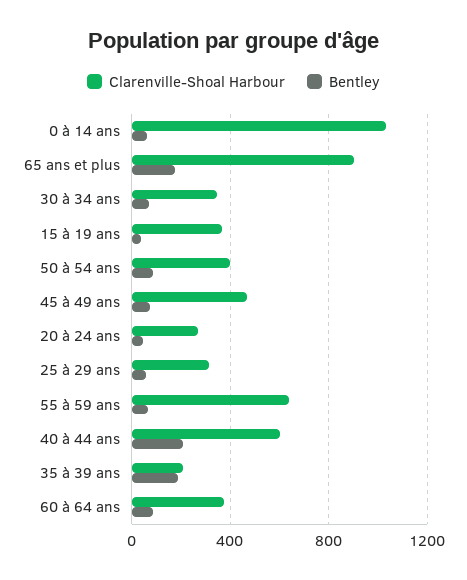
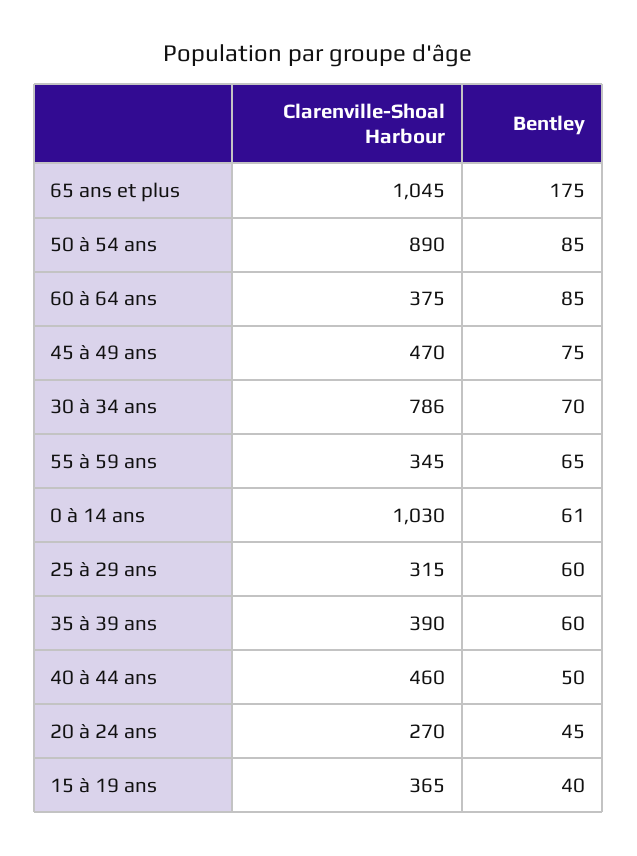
  {
    "Clarenville-Shoal Harbour": {
      "0 à 14 ans": 1030,
-     "65 ans et plus": 900,
+     "65 ans et plus": 1045,
-     "30 à 34 ans": 350,
+     "30 à 34 ans": 786,
      "15 à 19 ans": 365,
-     "50 à 54 ans": 400,
+     "50 à 54 ans": 890,
      "45 à 49 ans": 470,
      "20 à 24 ans": 270,
      "25 à 29 ans": 315,
-     "55 à 59 ans": 650,
+     "55 à 59 ans": 345,
-     "40 à 44 ans": 600,
+     "40 à 44 ans": 460,
-     "35 à 39 ans": 200,
+     "35 à 39 ans": 390,
      "60 à 64 ans": 375
    },
    "Bentley": {
      "0 à 14 ans": 61,
      "65 ans et plus": 175,
      "30 à 34 ans": 70,
      "15 à 19 ans": 40,
      "50 à 54 ans": 85,
      "45 à 49 ans": 75,
      "20 à 24 ans": 45,
      "25 à 29 ans": 60,
      "55 à 59 ans": 65,
-     "40 à 44 ans": 200,
+     "40 à 44 ans": 50,
-     "35 à 39 ans": 200,
+     "35 à 39 ans": 60,
      "60 à 64 ans": 85
    }
  }

